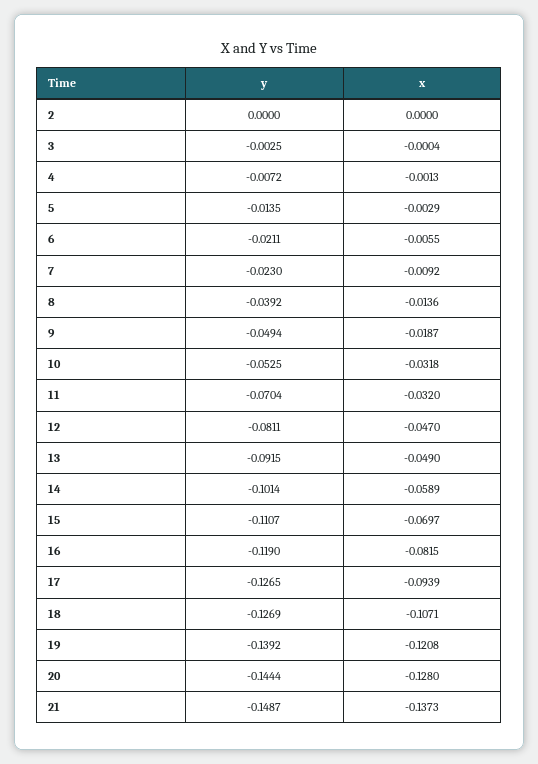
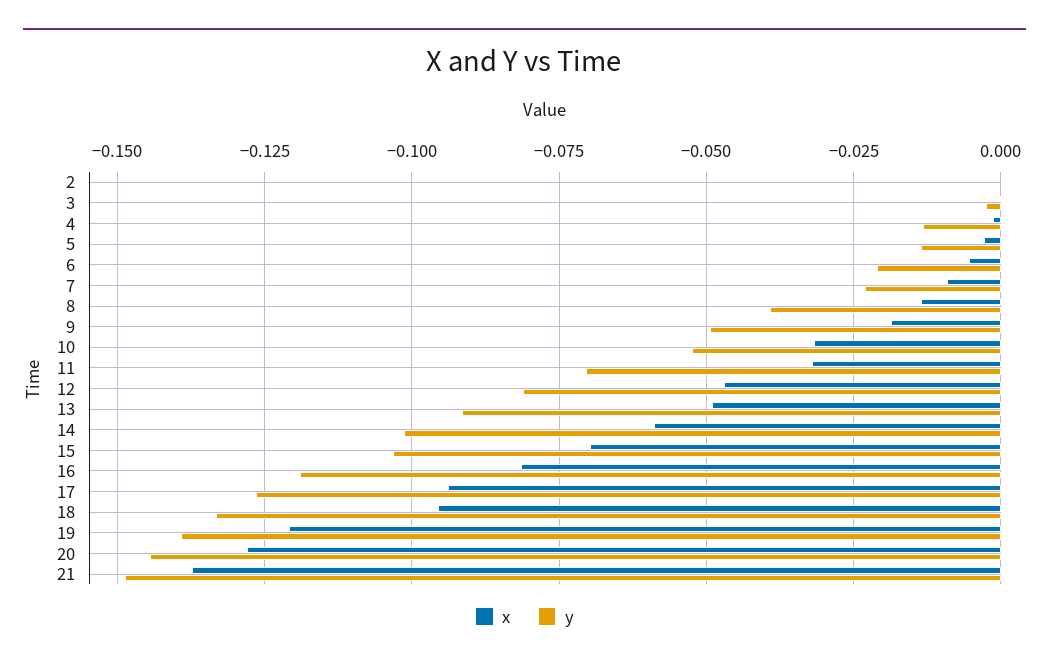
  {
    "y": {
      "2": 0,
      "3": -0.0025,
-     "4": -0.0072,
+     "4": -0.0125,
      "5": -0.0135,
      "6": -0.0211,
      "7": -0.023,
      "8": -0.0392,
      "9": -0.0494,
      "10": -0.0525,
      "11": -0.0704,
      "12": -0.0811,
      "13": -0.0915,
      "14": -0.1014,
-     "15": -0.1107,
+     "15": -0.1025,
      "16": -0.119,
      "17": -0.1265,
-     "18": -0.1269,
+     "18": -0.1325,
      "19": -0.1392,
      "20": -0.1444,
      "21": -0.1487
    },
    "x": {
      "2": 0,
      "3": -0.0004,
      "4": -0.0013,
      "5": -0.0029,
      "6": -0.0055,
      "7": -0.0092,
      "8": -0.0136,
      "9": -0.0187,
      "10": -0.0318,
      "11": -0.032,
      "12": -0.047,
      "13": -0.049,
      "14": -0.0589,
      "15": -0.0697,
      "16": -0.0815,
      "17": -0.0939,
-     "18": -0.1071,
+     "18": -0.095,
      "19": -0.1208,
      "20": -0.128,
      "21": -0.1373
    }
  }

